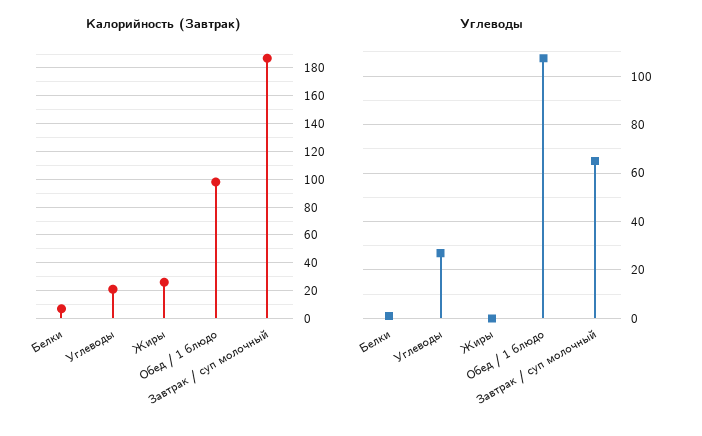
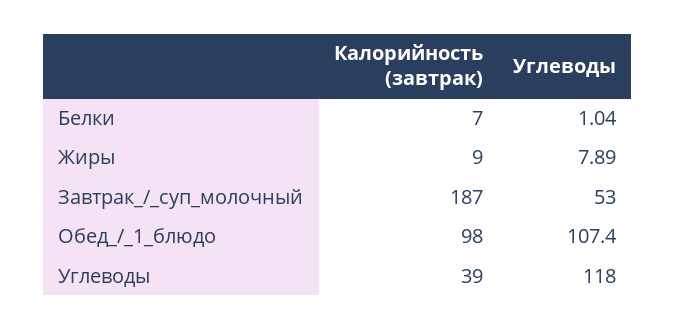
  {
    "Калорийность (Завтрак)": {
      "Белки": 7,
-     "Углеводы": 20,
+     "Углеводы": 39,
-     "Жиры": 25,
+     "Жиры": 9,
      "Обед / 1 блюдо": 98,
      "Завтрак / суп молочный": 187
    },
    "Углеводы": {
      "Белки": 1.04,
-     "Углеводы": 27.5,
+     "Углеводы": 118,
-     "Жиры": 0,
+     "Жиры": 7.89,
      "Обед / 1 блюдо": 107.4,
-     "Завтрак / суп молочный": 65
+     "Завтрак / суп молочный": 53
    }
  }

